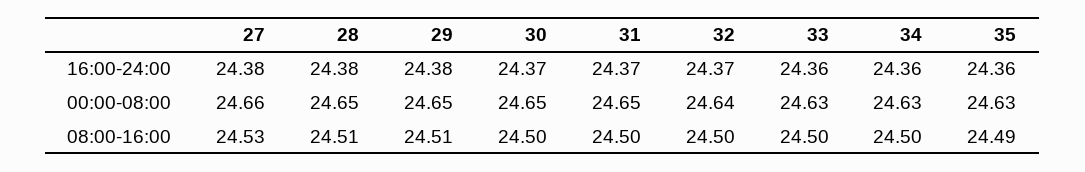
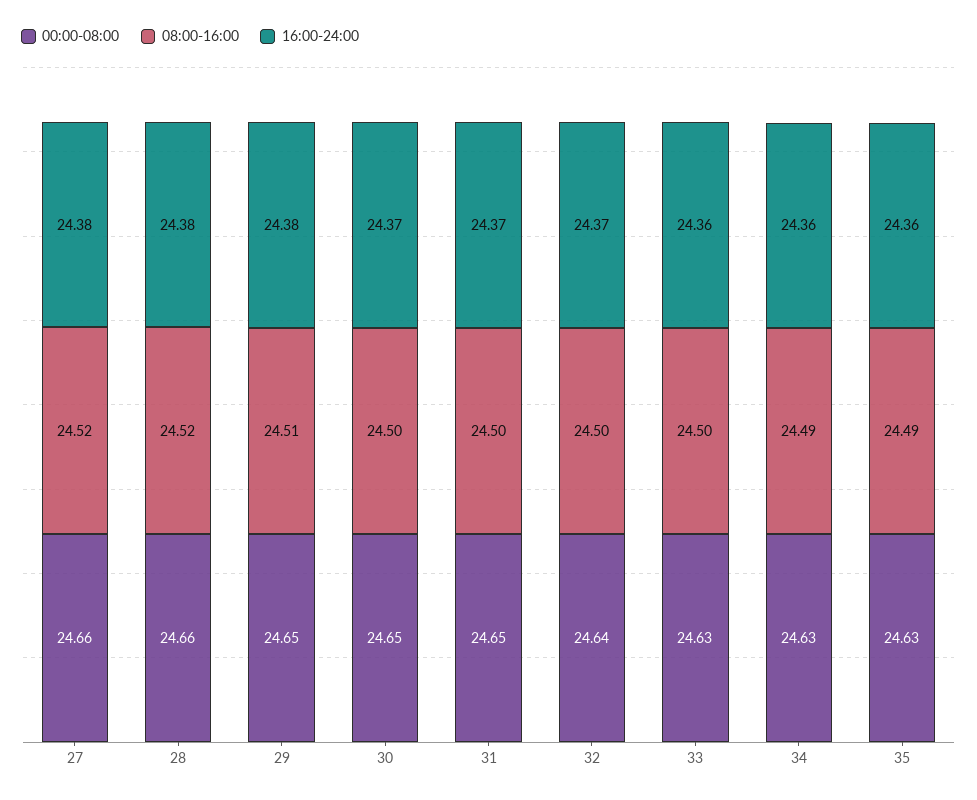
  {
    "16:00-24:00": {
      "27": 24.38,
      "28": 24.38,
      "29": 24.38,
      "30": 24.37,
      "31": 24.37,
      "32": 24.37,
      "33": 24.36,
      "34": 24.36,
      "35": 24.36
    },
    "00:00-08:00": {
      "27": 24.66,
-     "28": 24.65,
+     "28": 24.66,
      "29": 24.65,
      "30": 24.65,
      "31": 24.65,
      "32": 24.64,
      "33": 24.63,
      "34": 24.63,
      "35": 24.63
    },
    "08:00-16:00": {
-     "27": 24.53,
+     "27": 24.52,
-     "28": 24.51,
+     "28": 24.52,
      "29": 24.51,
      "30": 24.5,
      "31": 24.5,
      "32": 24.5,
      "33": 24.5,
-     "34": 24.5,
+     "34": 24.49,
      "35": 24.49
    }
  }

